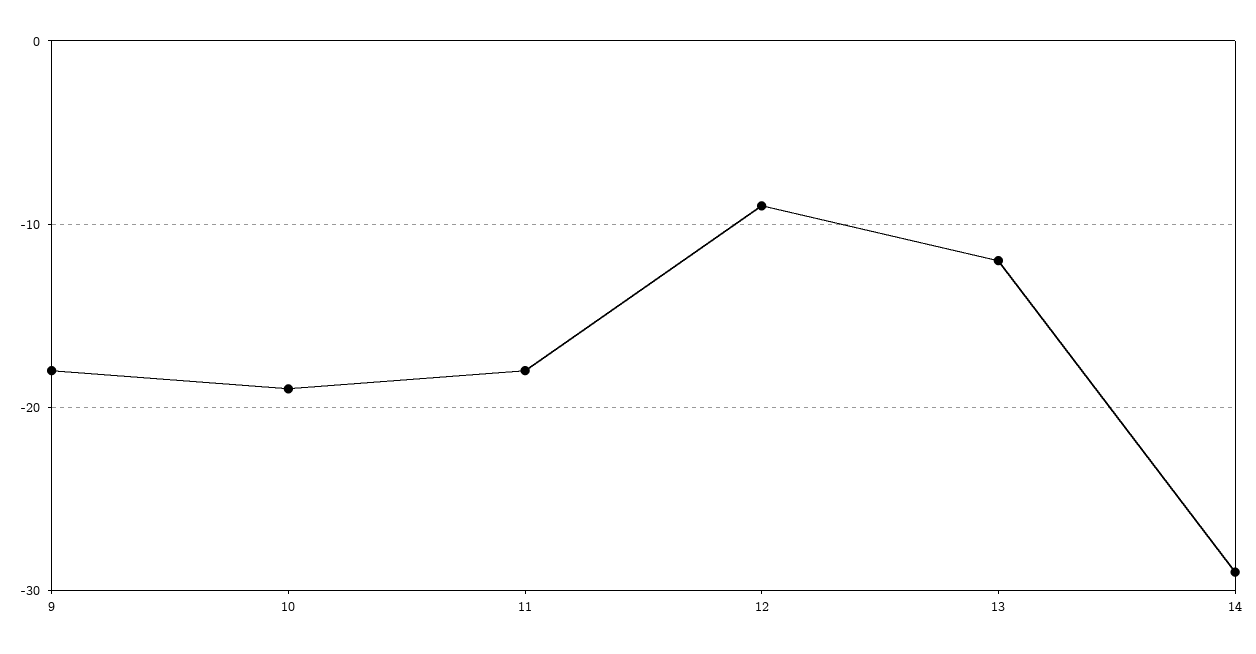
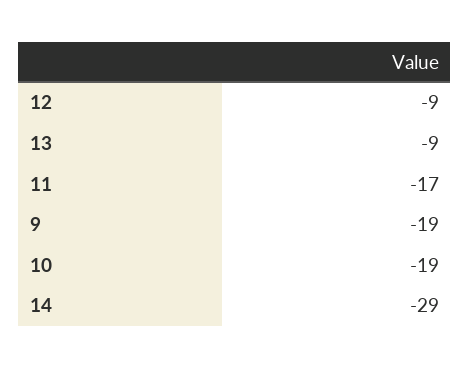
  {
-   "9": -18,
+   "9": -19,
    "10": -19,
-   "11": -18,
+   "11": -17,
    "12": -9,
-   "13": -12,
+   "13": -9,
    "14": -29
  }

